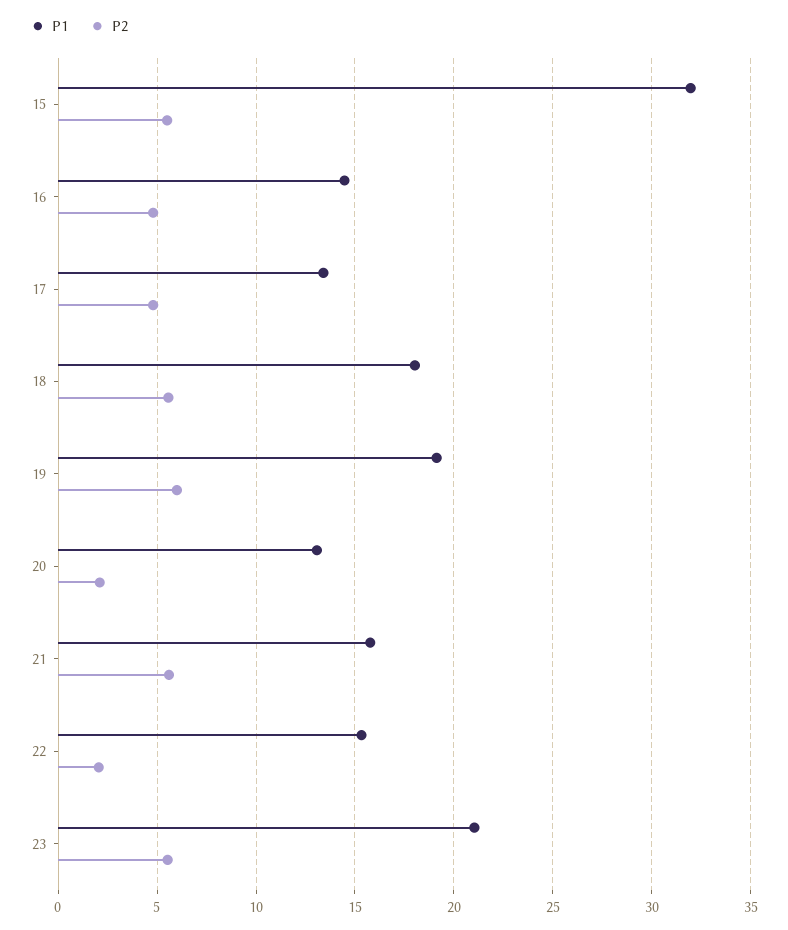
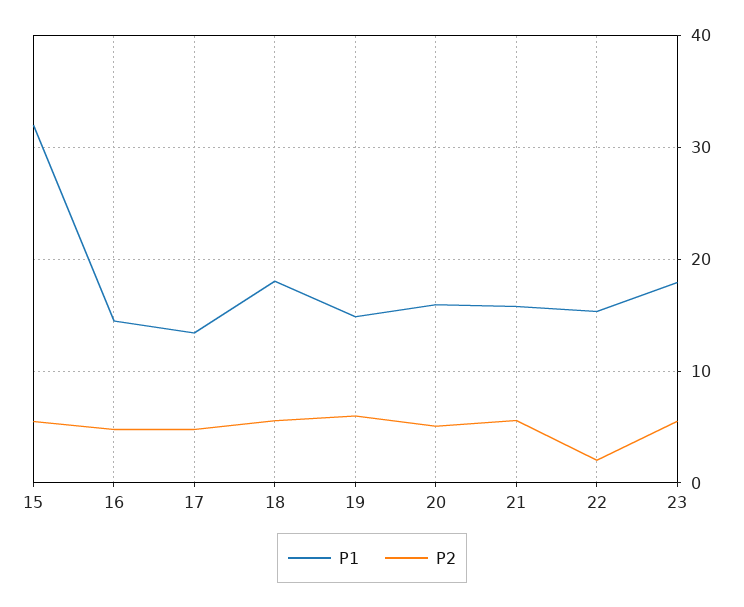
  {
    "P1": {
      "15": 32,
      "16": 14.5,
      "17": 13.5,
      "18": 18,
-     "19": 19,
+     "19": 15,
-     "20": 13,
+     "20": 16,
      "21": 16,
      "22": 15.5,
-     "23": 21
+     "23": 18
    },
    "P2": {
      "15": 5.5,
      "16": 5,
      "17": 5,
      "18": 5.5,
      "19": 6,
-     "20": 2,
+     "20": 5,
      "21": 5.5,
      "22": 2,
      "23": 5.5
    }
  }

